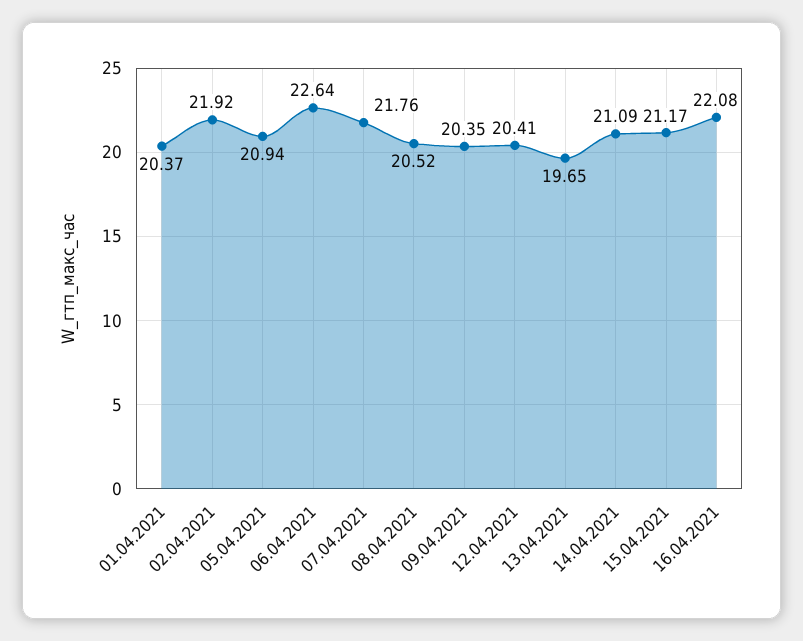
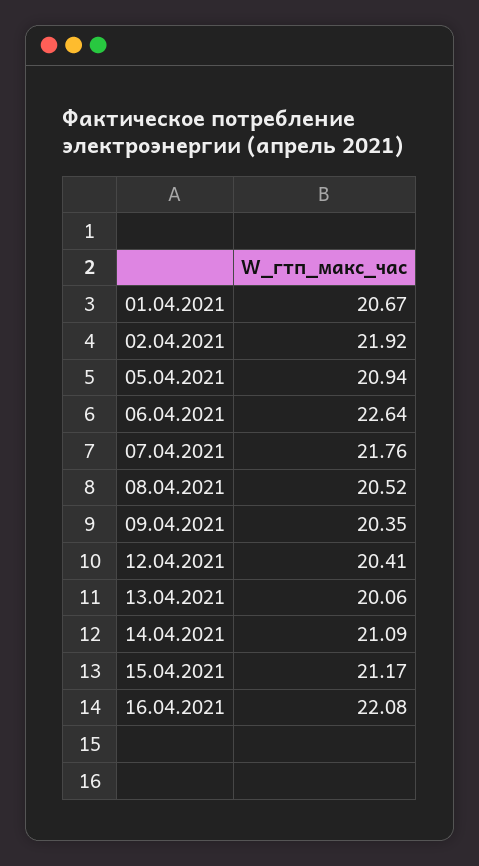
  {
-   "01.04.2021": 20.37,
+   "01.04.2021": 20.67,
    "02.04.2021": 21.92,
    "05.04.2021": 20.94,
    "06.04.2021": 22.64,
    "07.04.2021": 21.76,
    "08.04.2021": 20.52,
    "09.04.2021": 20.35,
    "12.04.2021": 20.41,
-   "13.04.2021": 19.65,
+   "13.04.2021": 20.06,
    "14.04.2021": 21.09,
    "15.04.2021": 21.17,
    "16.04.2021": 22.08
  }

